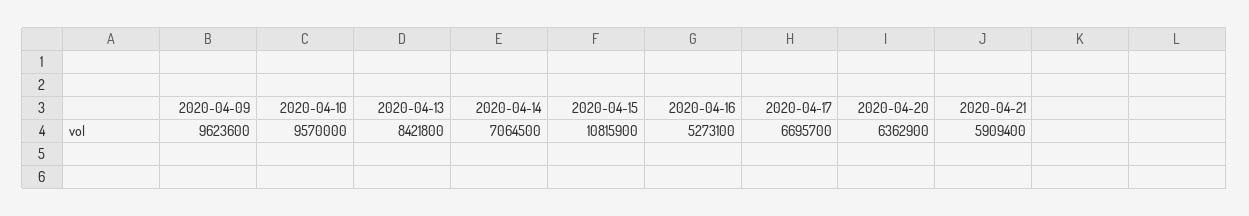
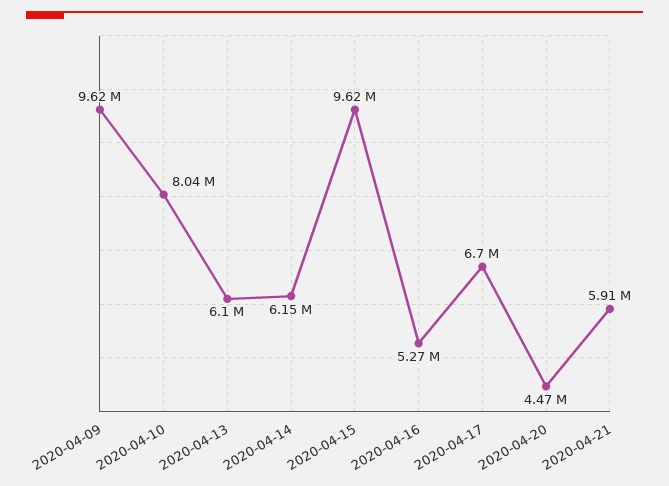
  {
    "2020-04-09": 9623600,
-   "2020-04-10": 9570000,
+   "2020-04-10": 8040000,
-   "2020-04-13": 8421800,
+   "2020-04-13": 6100000,
-   "2020-04-14": 7064500,
+   "2020-04-14": 6150000,
-   "2020-04-15": 10815900,
+   "2020-04-15": 9620000,
    "2020-04-16": 5273100,
    "2020-04-17": 6695700,
-   "2020-04-20": 6362900,
+   "2020-04-20": 4470000,
    "2020-04-21": 5909400
  }

